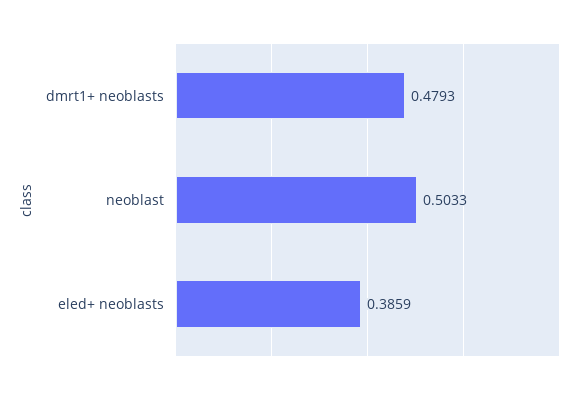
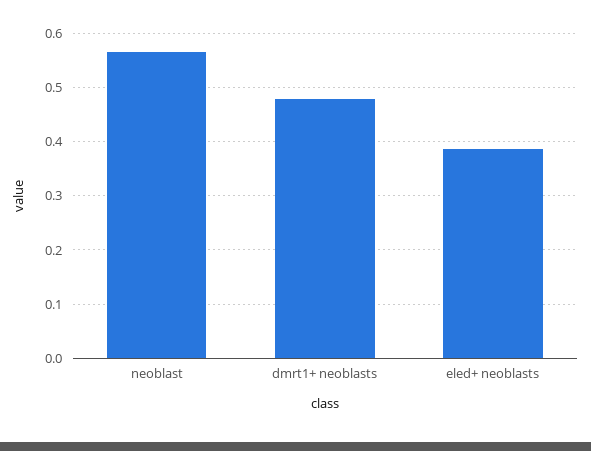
  {
    "dmrt1+ neoblasts": 0.4793,
-   "neoblast": 0.5033,
+   "neoblast": 0.56,
    "eled+ neoblasts": 0.3859
  }

